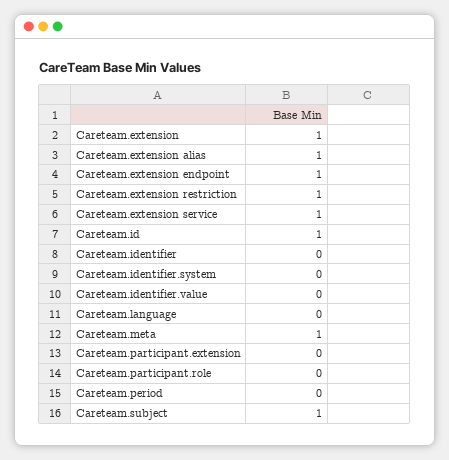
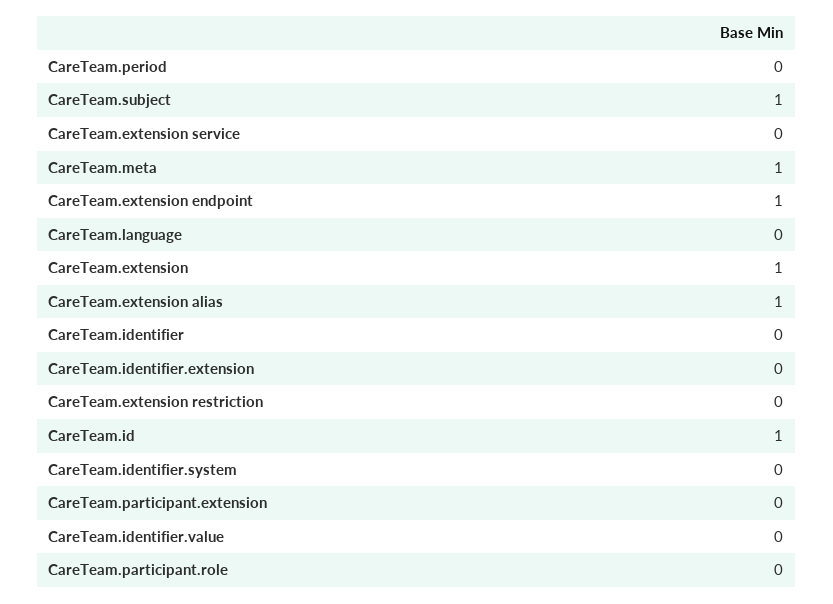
  {
    "Careteam.extension": 1,
    "Careteam.extension alias": 1,
    "Careteam.extension endpoint": 1,
-   "Careteam.extension restriction": 1,
+   "Careteam.extension restriction": 0,
-   "Careteam.extension service": 1,
+   "Careteam.extension service": 0,
    "Careteam.id": 1,
    "Careteam.identifier": 0,
    "Careteam.identifier.system": 0,
    "Careteam.identifier.value": 0,
    "Careteam.language": 0,
    "Careteam.meta": 1,
    "Careteam.participant.extension": 0,
    "Careteam.participant.role": 0,
    "Careteam.period": 0,
-   "Careteam.subject": 1
+   "Careteam.subject": 1,
+   "CareTeam.identifier.extension": 0
  }

